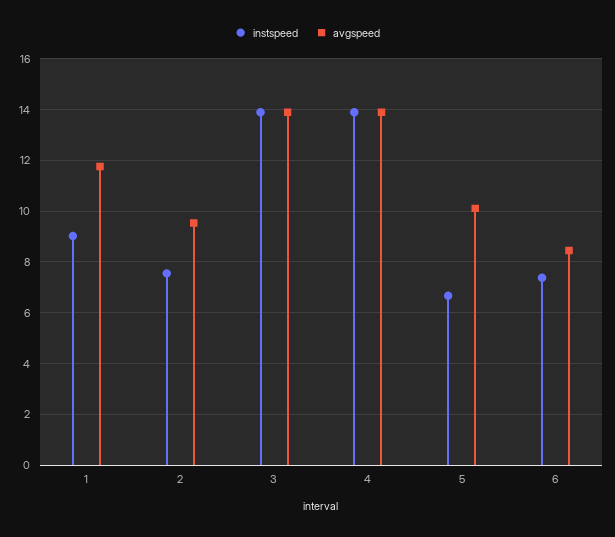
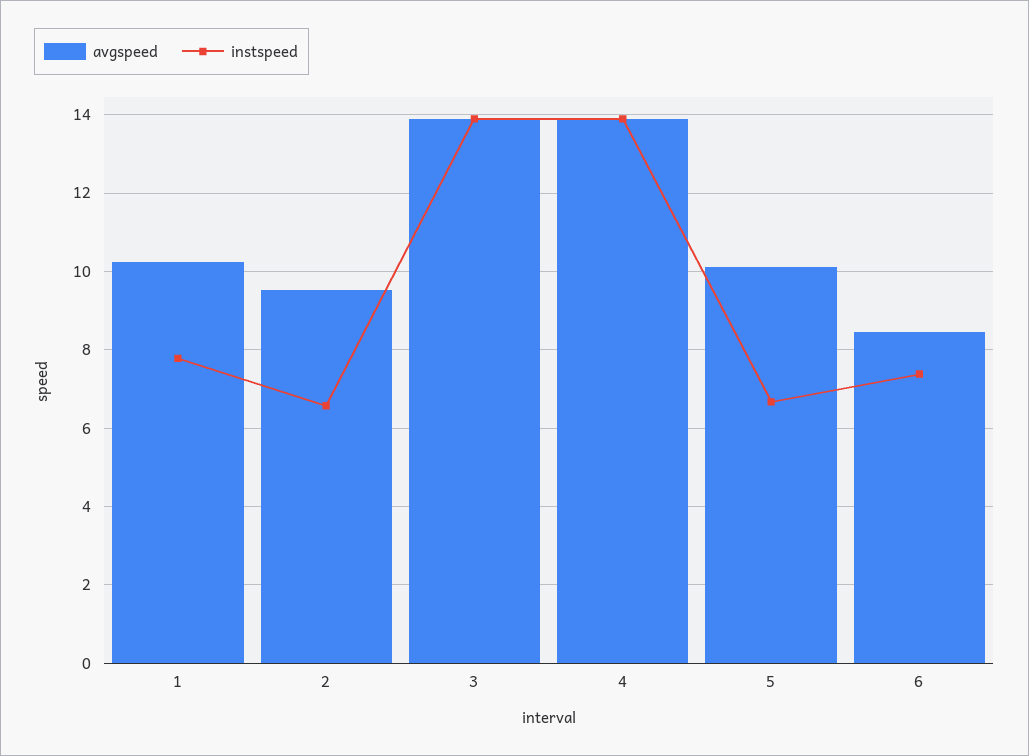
  {
    "instspeed": {
-     "1": 9,
+     "1": 7.8,
-     "2": 7.5,
+     "2": 6.6,
      "3": 13.8,
      "4": 13.8,
      "5": 6.6,
      "6": 7.4
    },
    "avgspeed": {
-     "1": 11.75,
+     "1": 10.2,
      "2": 9.6,
      "3": 13.8,
      "4": 13.8,
      "5": 10.2,
      "6": 8.4
    }
  }

